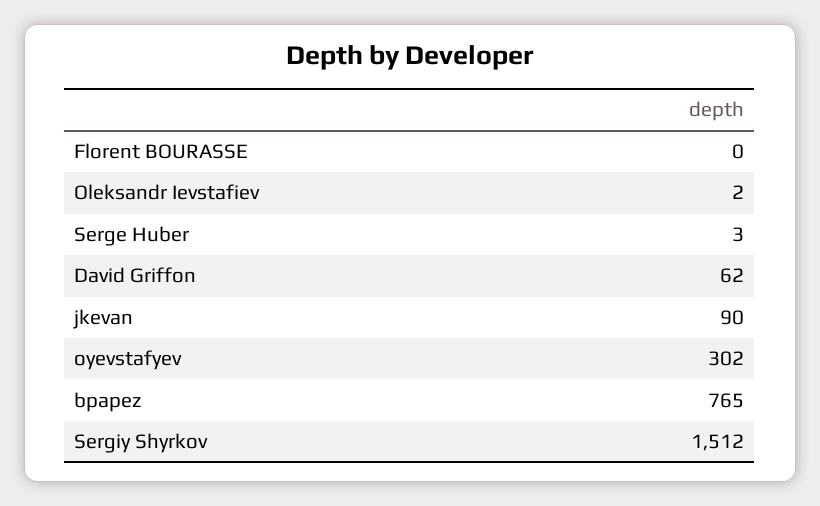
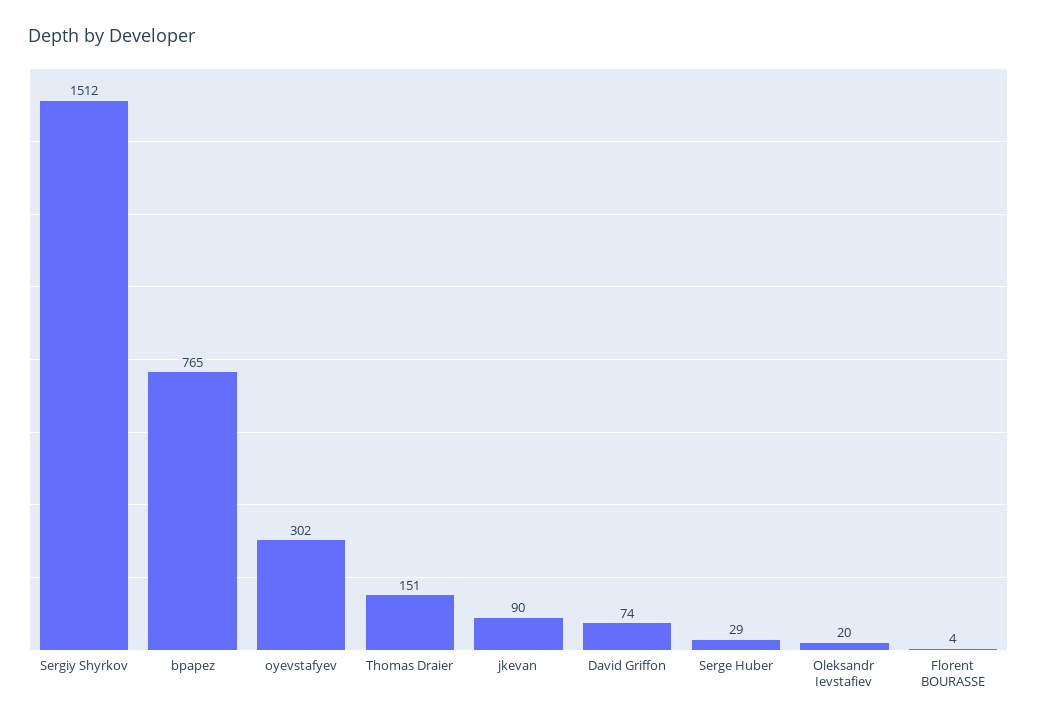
  {
-   "Florent BOURASSE": 0,
+   "Florent BOURASSE": 4,
-   "Oleksandr Ievstafiev": 2,
+   "Oleksandr Ievstafiev": 20,
-   "Serge Huber": 3,
+   "Serge Huber": 29,
-   "David Griffon": 62,
+   "David Griffon": 74,
    "jkevan": 90,
    "oyevstafyev": 302,
    "bpapez": 765,
-   "Sergiy Shyrkov": 1512
+   "Sergiy Shyrkov": 1512,
+   "Thomas Draier": 151
  }

